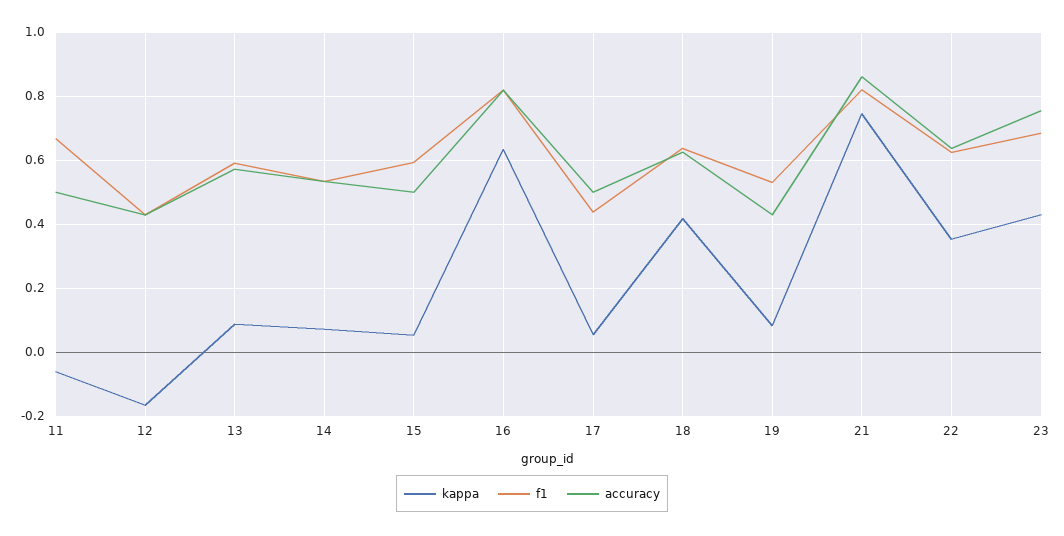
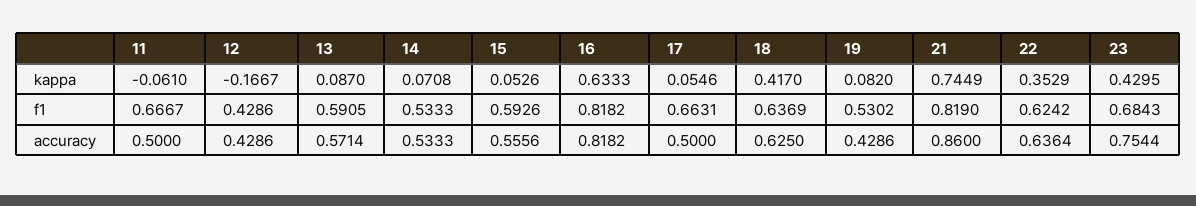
  {
    "kappa": {
      "11": -0.061,
      "12": -0.1667,
      "13": 0.087,
      "14": 0.0708,
      "15": 0.0526,
      "16": 0.6333,
      "17": 0.0546,
      "18": 0.417,
      "19": 0.082,
      "21": 0.7449,
      "22": 0.3529,
      "23": 0.4295
    },
    "f1": {
      "11": 0.6667,
      "12": 0.4286,
      "13": 0.5905,
      "14": 0.5333,
      "15": 0.5926,
      "16": 0.8182,
-     "17": 0.44,
+     "17": 0.6631,
      "18": 0.6369,
      "19": 0.5302,
      "21": 0.819,
      "22": 0.6242,
      "23": 0.6843
    },
    "accuracy": {
      "11": 0.5,
      "12": 0.4286,
      "13": 0.5714,
      "14": 0.5333,
-     "15": 0.5,
+     "15": 0.5556,
      "16": 0.8182,
      "17": 0.5,
      "18": 0.625,
      "19": 0.4286,
      "21": 0.86,
      "22": 0.6364,
      "23": 0.7544
    }
  }

